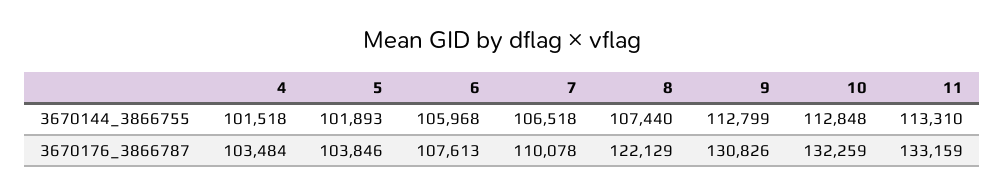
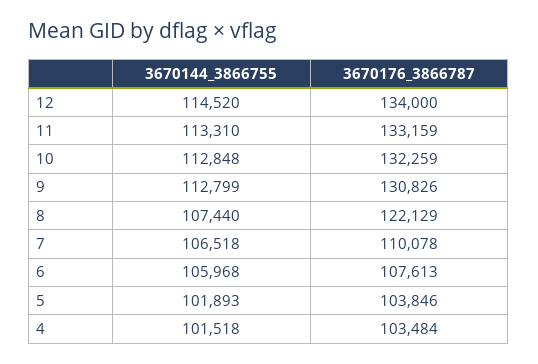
  {
    "4": {
      "3670144_3866755": 101518,
      "3670176_3866787": 103484
    },
    "5": {
      "3670144_3866755": 101893,
      "3670176_3866787": 103846
    },
    "6": {
      "3670144_3866755": 105968,
      "3670176_3866787": 107613
    },
    "7": {
      "3670144_3866755": 106518,
      "3670176_3866787": 110078
    },
    "8": {
      "3670144_3866755": 107440,
      "3670176_3866787": 122129
    },
    "9": {
      "3670144_3866755": 112799,
      "3670176_3866787": 130826
    },
    "10": {
      "3670144_3866755": 112848,
      "3670176_3866787": 132259
    },
    "11": {
      "3670144_3866755": 113310,
      "3670176_3866787": 133159
-   }
+   },
+   "12": {
+     "3670144_3866755": 114520,
+     "3670176_3866787": 134000
+   }
  }

